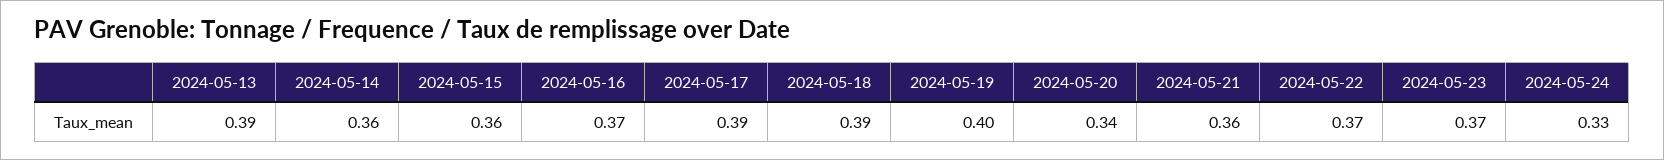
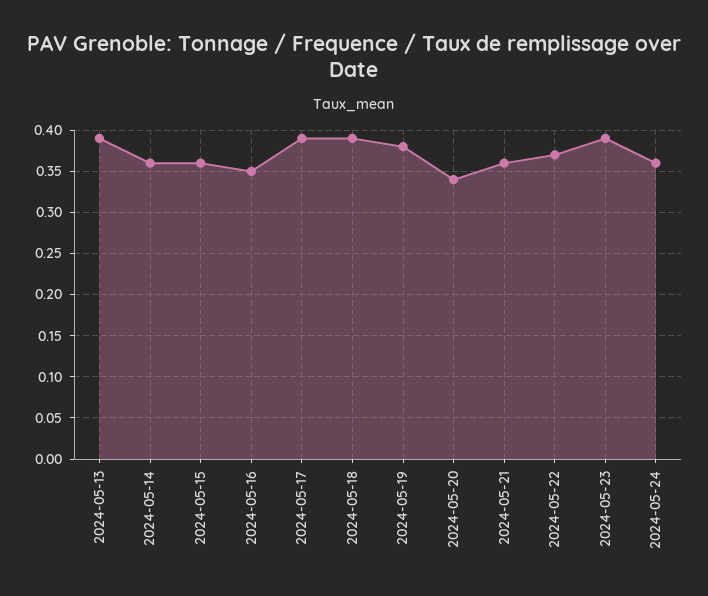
  {
    "2024-05-13": 0.39,
    "2024-05-14": 0.36,
    "2024-05-15": 0.36,
-   "2024-05-16": 0.37,
+   "2024-05-16": 0.35,
    "2024-05-17": 0.39,
    "2024-05-18": 0.39,
-   "2024-05-19": 0.4,
+   "2024-05-19": 0.38,
    "2024-05-20": 0.34,
    "2024-05-21": 0.36,
    "2024-05-22": 0.37,
-   "2024-05-23": 0.37,
+   "2024-05-23": 0.39,
-   "2024-05-24": 0.33
+   "2024-05-24": 0.36
  }

